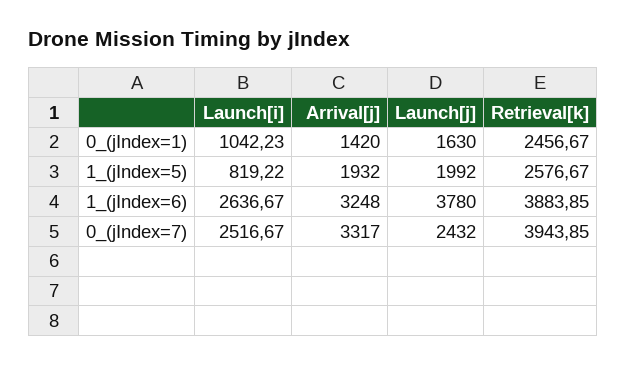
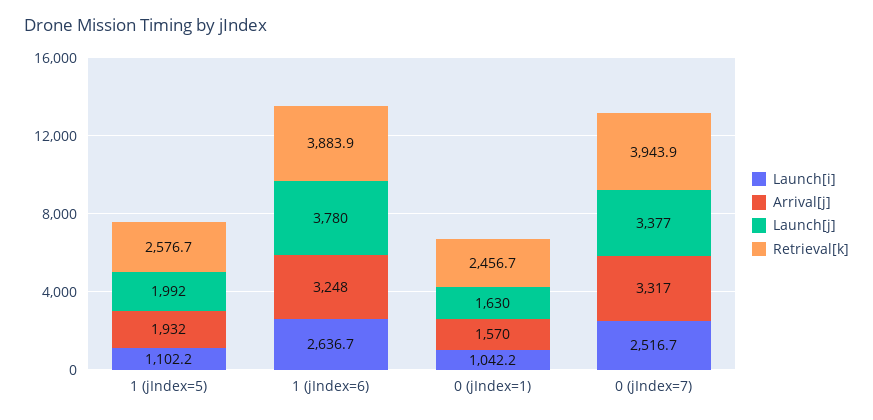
  {
    "Launch[i]": {
      "0_(jIndex=1)": 1042.23,
-     "1_(jIndex=5)": 819.22,
+     "1_(jIndex=5)": 1102.2,
      "1_(jIndex=6)": 2636.67,
      "0_(jIndex=7)": 2516.67
    },
    "Arrival[j]": {
-     "0_(jIndex=1)": 1420,
+     "0_(jIndex=1)": 1570,
      "1_(jIndex=5)": 1932,
      "1_(jIndex=6)": 3248,
      "0_(jIndex=7)": 3317
    },
    "Launch[j]": {
      "0_(jIndex=1)": 1630,
      "1_(jIndex=5)": 1992,
      "1_(jIndex=6)": 3780,
-     "0_(jIndex=7)": 2432
+     "0_(jIndex=7)": 3377
    },
    "Retrieval[k]": {
      "0_(jIndex=1)": 2456.67,
      "1_(jIndex=5)": 2576.67,
      "1_(jIndex=6)": 3883.85,
      "0_(jIndex=7)": 3943.85
    }
  }

